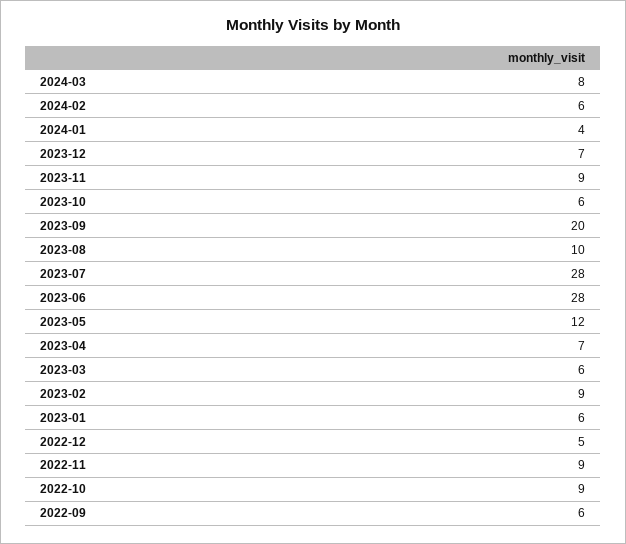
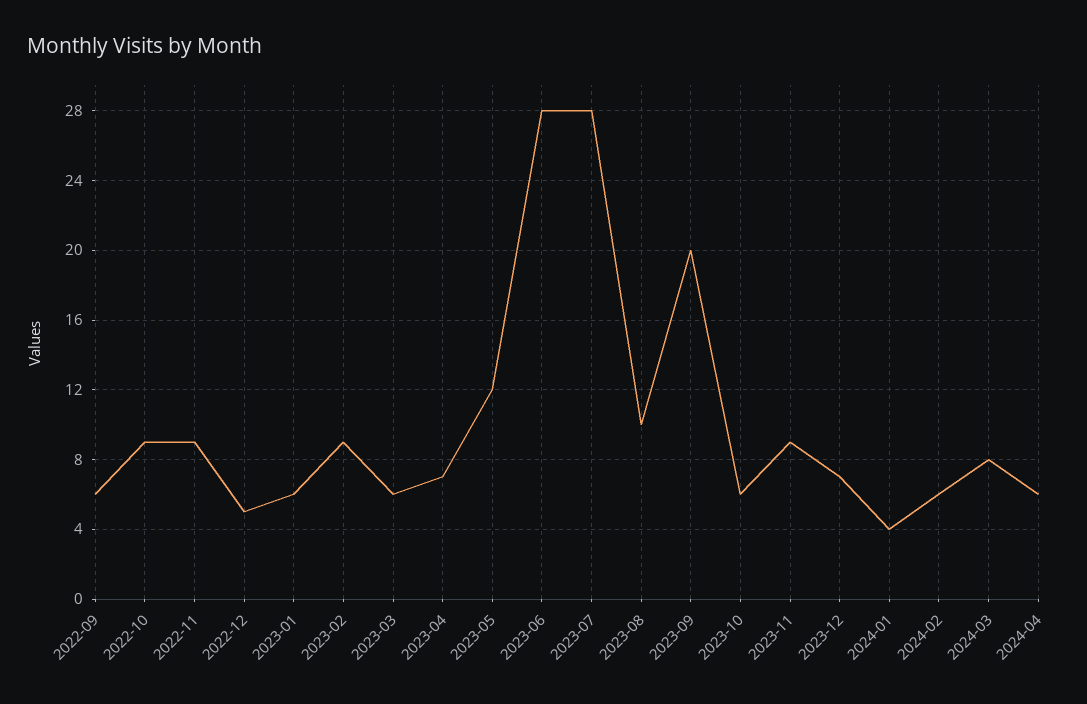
  {
    "2024-03": 8,
    "2024-02": 6,
    "2024-01": 4,
    "2023-12": 7,
    "2023-11": 9,
    "2023-10": 6,
    "2023-09": 20,
    "2023-08": 10,
    "2023-07": 28,
    "2023-06": 28,
    "2023-05": 12,
    "2023-04": 7,
    "2023-03": 6,
    "2023-02": 9,
    "2023-01": 6,
    "2022-12": 5,
    "2022-11": 9,
    "2022-10": 9,
-   "2022-09": 6
+   "2022-09": 6,
+   "2024-04": 6
  }

